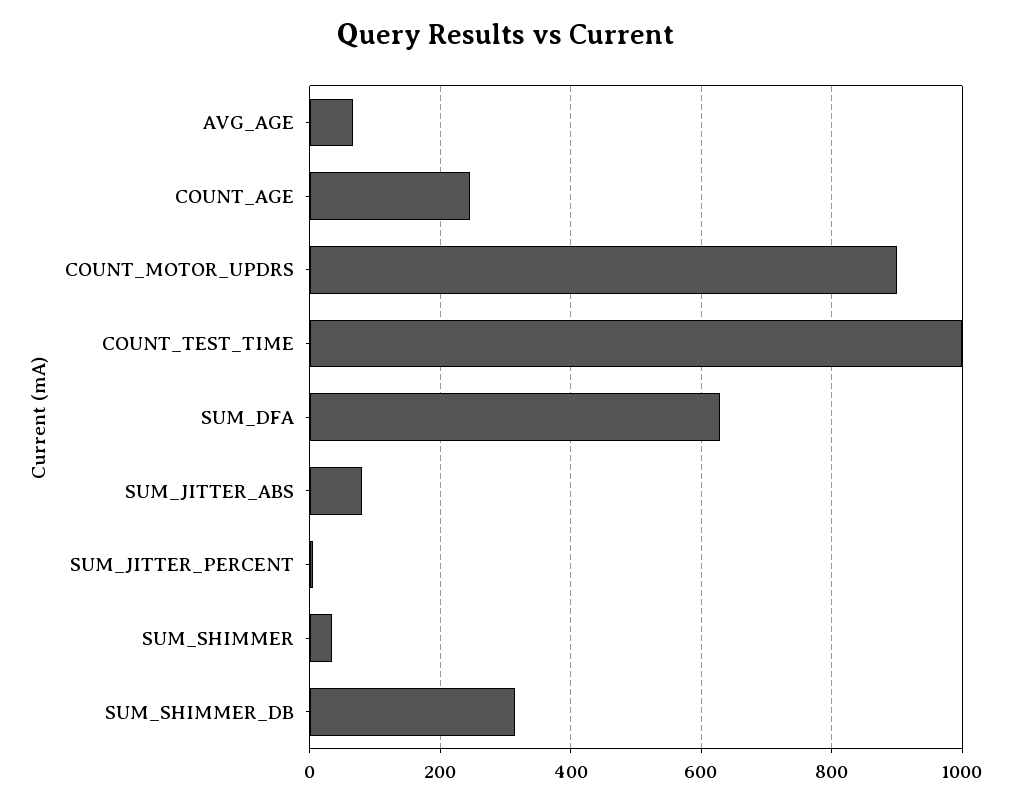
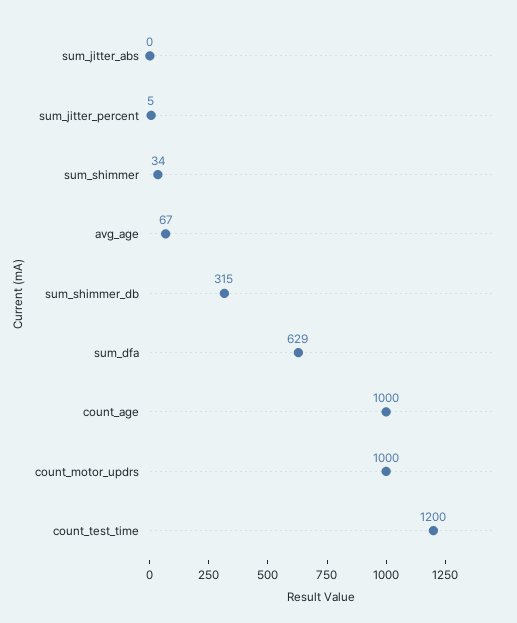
  {
    "AVG_AGE": 67,
-   "COUNT_AGE": 240,
+   "COUNT_AGE": 1000,
-   "COUNT_MOTOR_UPDRS": 900,
+   "COUNT_MOTOR_UPDRS": 1000,
-   "COUNT_TEST_TIME": 1000,
+   "COUNT_TEST_TIME": 1200,
    "SUM_DFA": 629,
-   "SUM_JITTER_ABS": 80,
+   "SUM_JITTER_ABS": 0,
    "SUM_JITTER_PERCENT": 5,
    "SUM_SHIMMER": 34,
    "SUM_SHIMMER_DB": 315
  }

